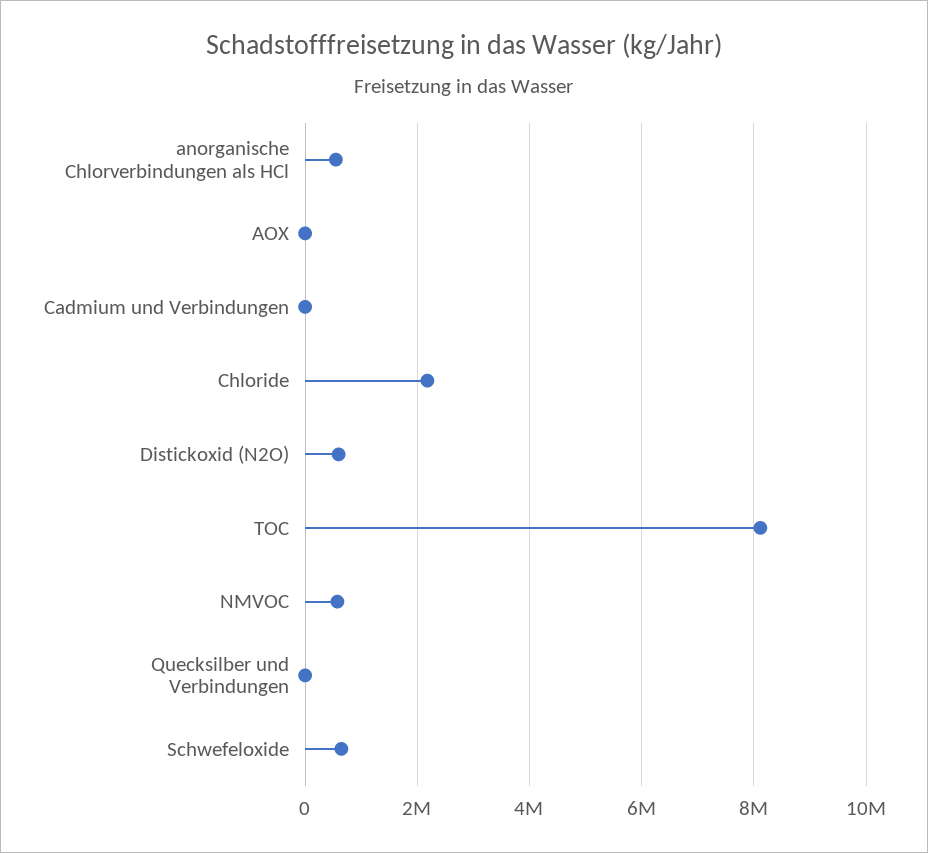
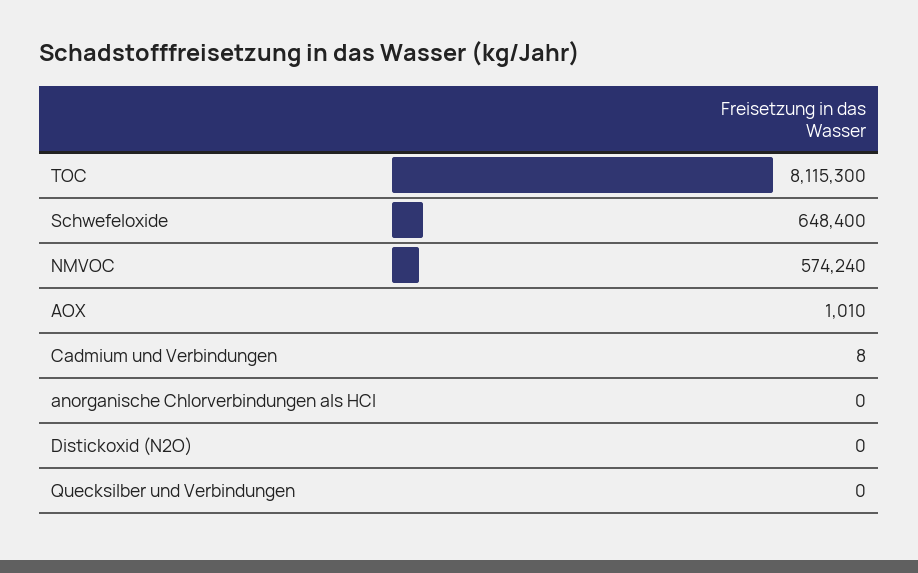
  {
-   "anorganische Chlorverbindungen als HCl": 600000,
+   "anorganische Chlorverbindungen als HCl": 0,
    "AOX": 1010,
    "Cadmium und Verbindungen": 8,
-   "Chloride": 2200000,
-   "Distickoxid (N2O)": 600000,
+   "Distickoxid (N2O)": 0,
    "TOC": 8115300,
    "NMVOC": 574240,
    "Quecksilber und Verbindungen": 0,
    "Schwefeloxide": 648400
  }

